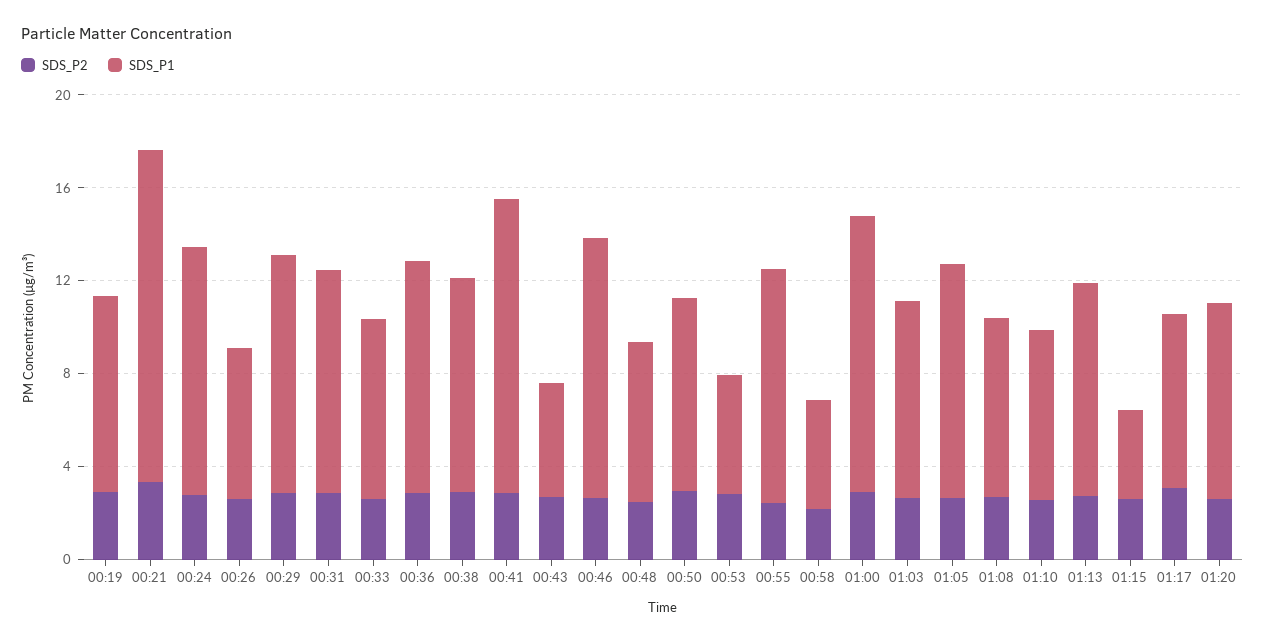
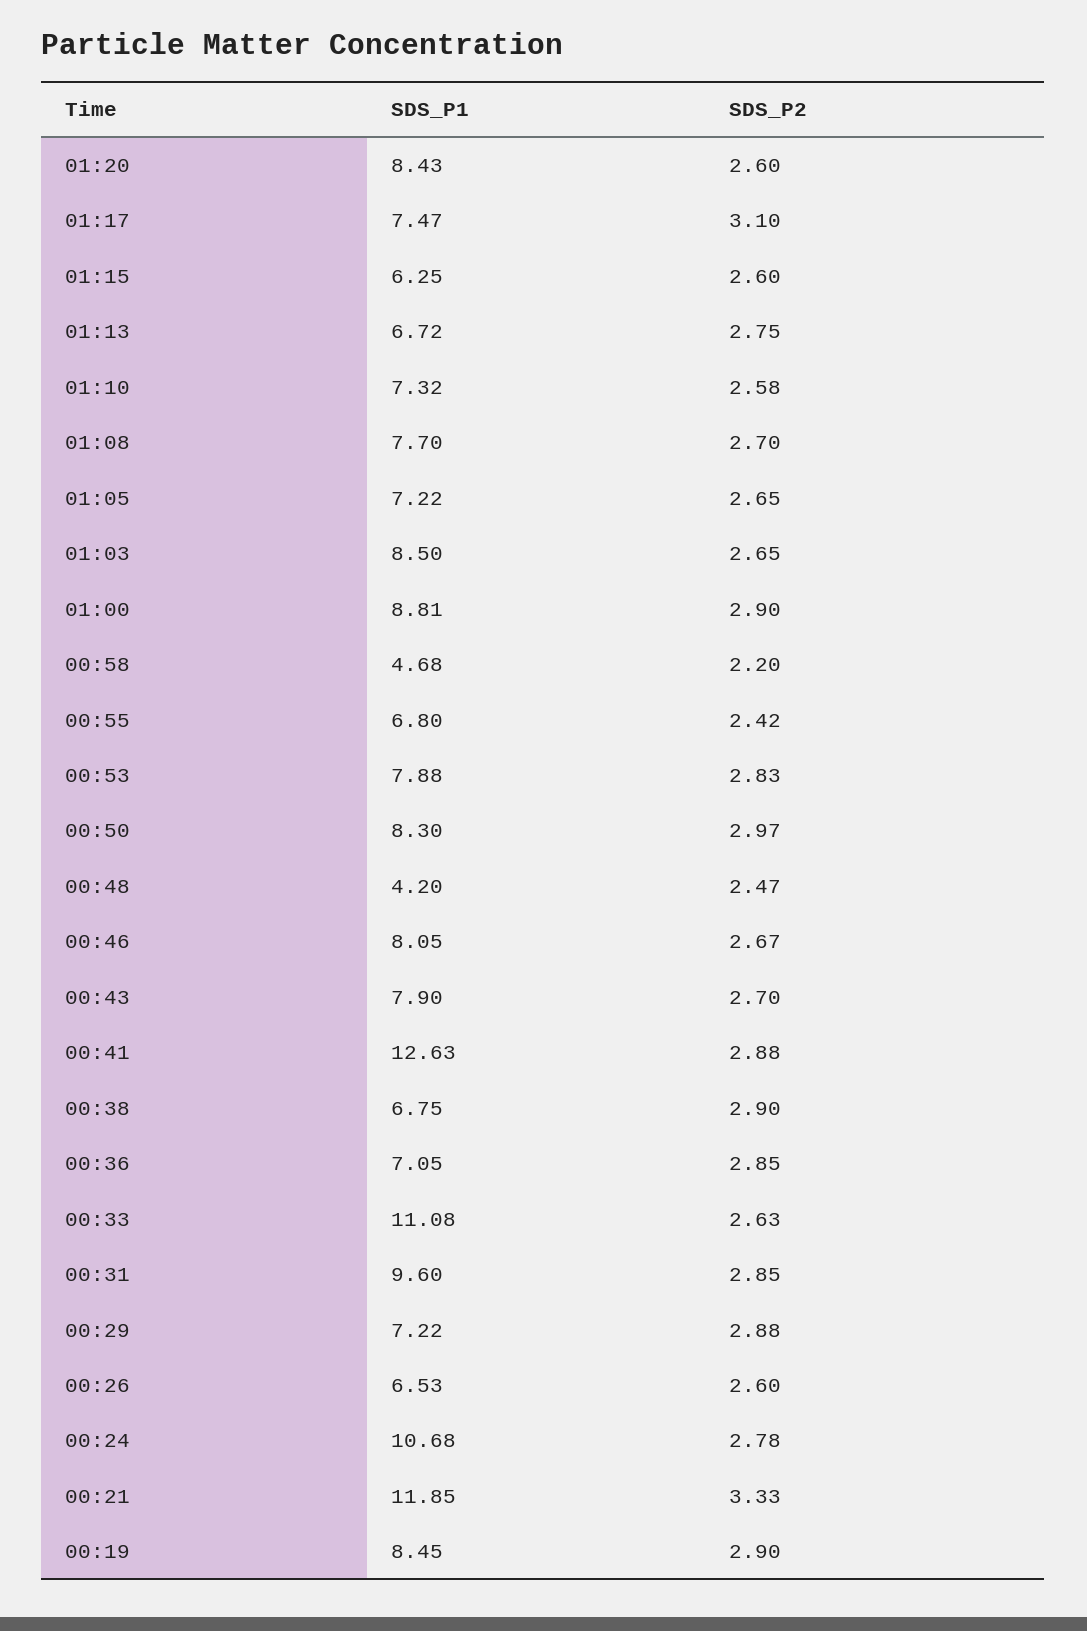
  {
    "SDS_P2": {
      "00:19": 2.9,
      "00:21": 3.33,
      "00:24": 2.78,
      "00:26": 2.6,
      "00:29": 2.88,
      "00:31": 2.85,
      "00:33": 2.63,
      "00:36": 2.85,
      "00:38": 2.9,
      "00:41": 2.88,
      "00:43": 2.7,
      "00:46": 2.67,
      "00:48": 2.47,
      "00:50": 2.97,
      "00:53": 2.83,
      "00:55": 2.42,
      "00:58": 2.2,
      "01:00": 2.9,
      "01:03": 2.65,
      "01:05": 2.65,
      "01:08": 2.7,
      "01:10": 2.58,
      "01:13": 2.75,
      "01:15": 2.6,
      "01:17": 3.1,
      "01:20": 2.6
    },
    "SDS_P1": {
      "00:19": 8.45,
-     "00:21": 14,
+     "00:21": 11.85,
      "00:24": 10.68,
      "00:26": 6.53,
-     "00:29": 10,
+     "00:29": 7.22,
      "00:31": 9.6,
-     "00:33": 8,
+     "00:33": 11.08,
-     "00:36": 10,
+     "00:36": 7.05,
-     "00:38": 9,
+     "00:38": 6.75,
      "00:41": 12.63,
-     "00:43": 5,
+     "00:43": 7.9,
-     "00:46": 11,
+     "00:46": 8.05,
-     "00:48": 7,
+     "00:48": 4.2,
      "00:50": 8.3,
-     "00:53": 5,
+     "00:53": 7.88,
-     "00:55": 10,
+     "00:55": 6.8,
      "00:58": 4.68,
-     "01:00": 12,
+     "01:00": 8.81,
      "01:03": 8.5,
-     "01:05": 10,
+     "01:05": 7.22,
      "01:08": 7.7,
      "01:10": 7.32,
-     "01:13": 9,
+     "01:13": 6.72,
-     "01:15": 4,
+     "01:15": 6.25,
      "01:17": 7.47,
      "01:20": 8.43
    }
  }

